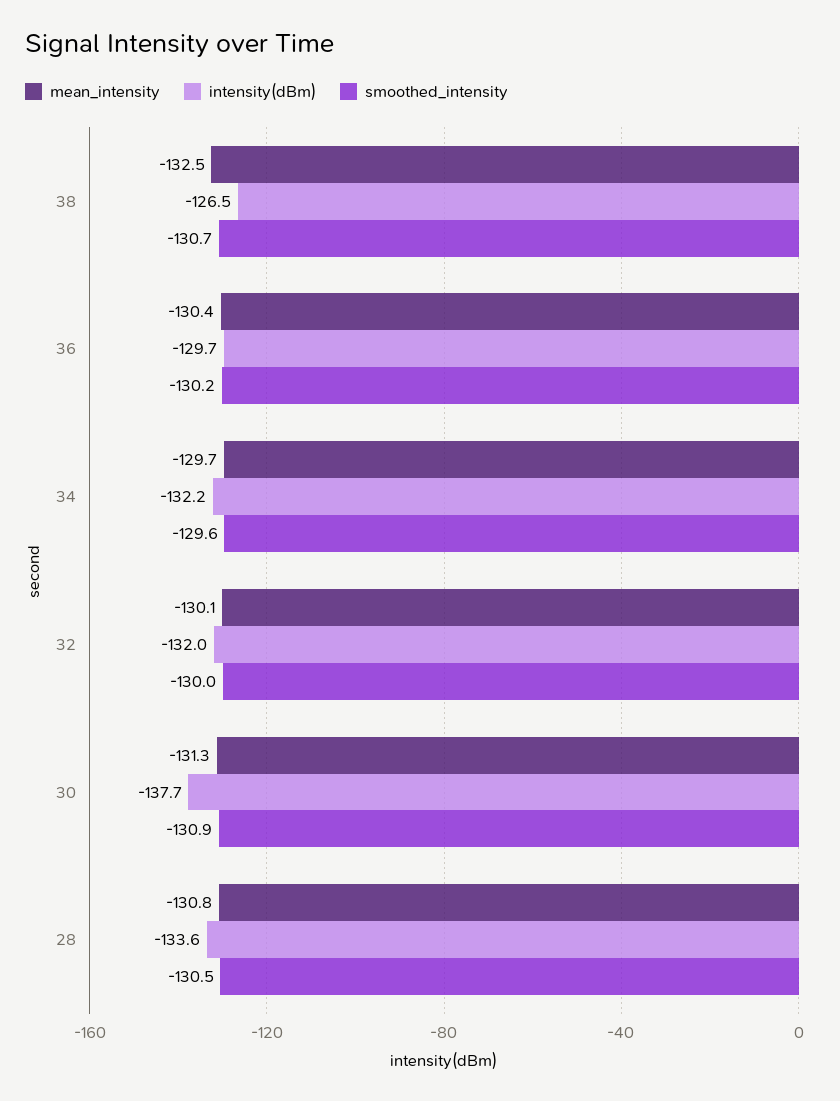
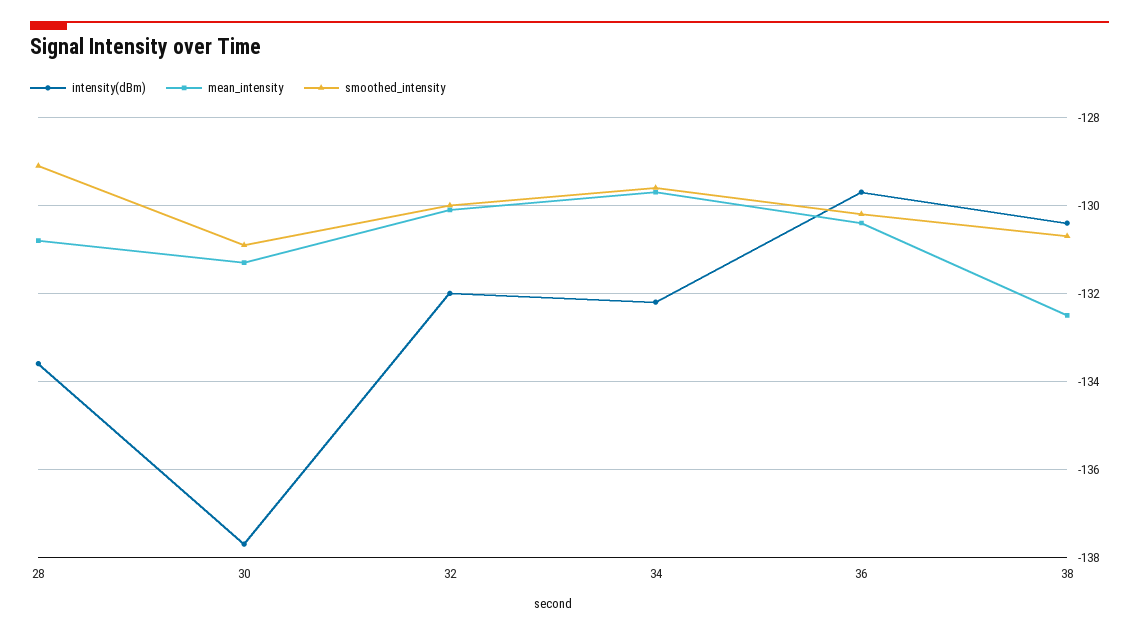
  {
    "mean_intensity": {
      "38": -132.5,
      "36": -130.4,
      "34": -129.7,
      "32": -130.1,
      "30": -131.3,
      "28": -130.8
    },
    "intensity(dBm)": {
-     "38": -126.5,
+     "38": -130.5,
      "36": -129.7,
      "34": -132.2,
      "32": -132,
      "30": -137.7,
      "28": -133.6
    },
    "smoothed_intensity": {
      "38": -130.7,
      "36": -130.2,
      "34": -129.6,
      "32": -130,
      "30": -130.9,
-     "28": -130.5
+     "28": -129
    }
  }

